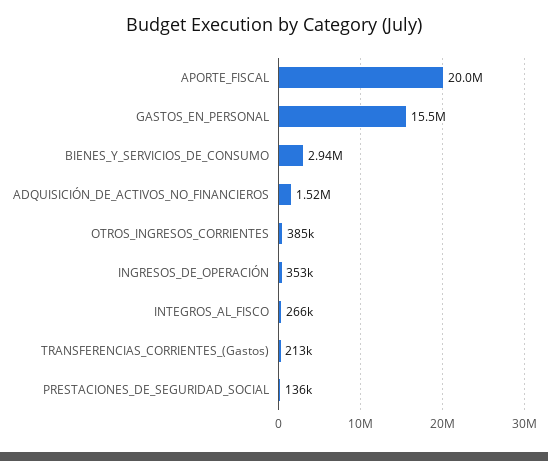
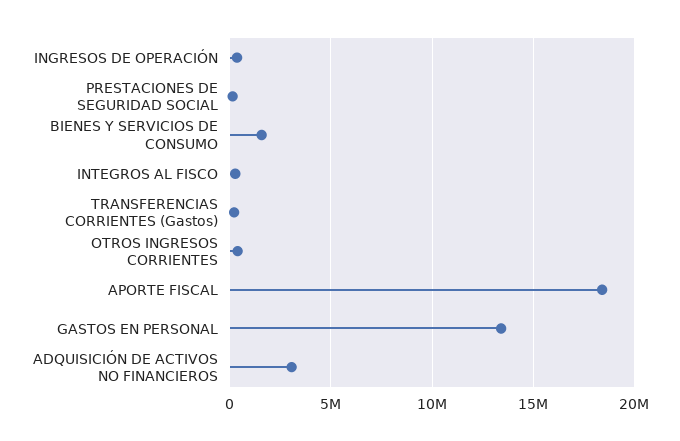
  {
-   "APORTE_FISCAL": 20000000,
+   "APORTE_FISCAL": 18500000,
-   "GASTOS_EN_PERSONAL": 15500000,
+   "GASTOS_EN_PERSONAL": 13500000,
-   "BIENES_Y_SERVICIOS_DE_CONSUMO": 2940000,
+   "BIENES_Y_SERVICIOS_DE_CONSUMO": 1500000,
-   "ADQUISICIÓN_DE_ACTIVOS_NO_FINANCIEROS": 1520000,
+   "ADQUISICIÓN_DE_ACTIVOS_NO_FINANCIEROS": 3000000,
    "OTROS_INGRESOS_CORRIENTES": 385000,
    "INGRESOS_DE_OPERACIÓN": 353000,
    "INTEGROS_AL_FISCO": 266000,
    "TRANSFERENCIAS_CORRIENTES_(Gastos)": 213000,
    "PRESTACIONES_DE_SEGURIDAD_SOCIAL": 136000
  }

